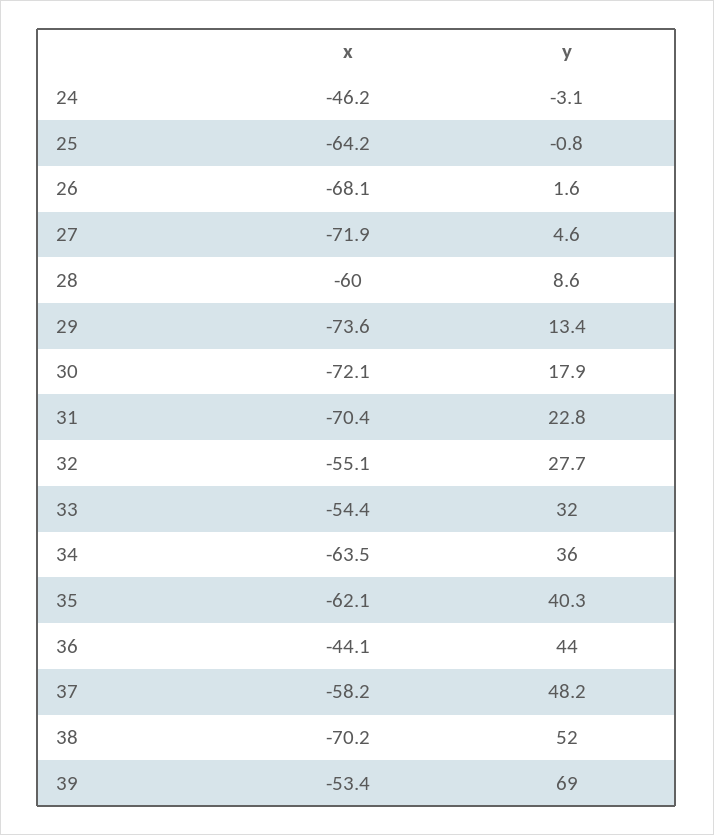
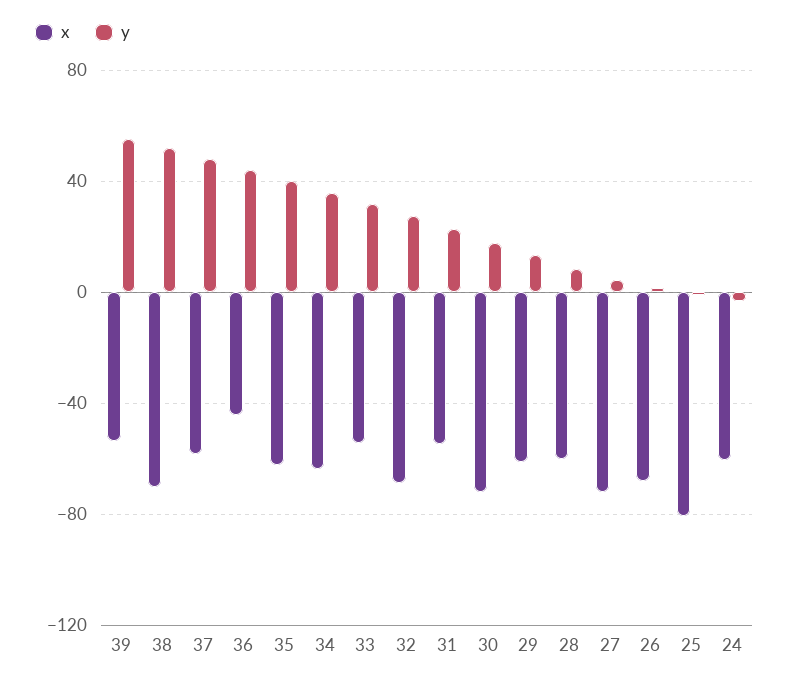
  {
    "x": {
-     "24": -46.2,
+     "24": -60,
-     "25": -64.2,
+     "25": -80,
      "26": -68.1,
      "27": -71.9,
      "28": -60,
-     "29": -73.6,
+     "29": -60,
      "30": -72.1,
-     "31": -70.4,
+     "31": -55,
-     "32": -55.1,
+     "32": -70,
      "33": -54.4,
      "34": -63.5,
      "35": -62.1,
      "36": -44.1,
      "37": -58.2,
      "38": -70.2,
      "39": -53.4
    },
    "y": {
      "24": -3.1,
      "25": -0.8,
      "26": 1.6,
      "27": 4.6,
      "28": 8.6,
      "29": 13.4,
      "30": 17.9,
      "31": 22.8,
      "32": 27.7,
      "33": 32,
      "34": 36,
      "35": 40.3,
      "36": 44,
      "37": 48.2,
      "38": 52,
-     "39": 69
+     "39": 55
    }
  }

